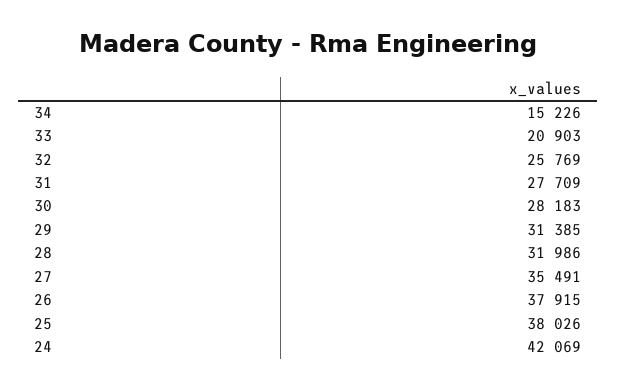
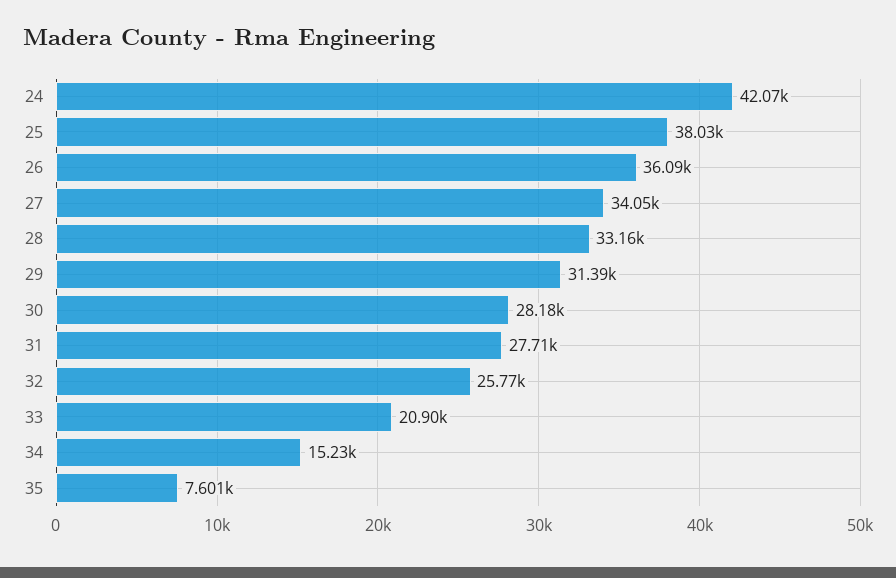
  {
    "34": 15226,
    "33": 20903,
    "32": 25769,
    "31": 27709,
    "30": 28183,
    "29": 31385,
-   "28": 31986,
+   "28": 33160,
-   "27": 35491,
+   "27": 34050,
-   "26": 37915,
+   "26": 36090,
    "25": 38026,
-   "24": 42069
+   "24": 42069,
+   "35": 7601
  }

